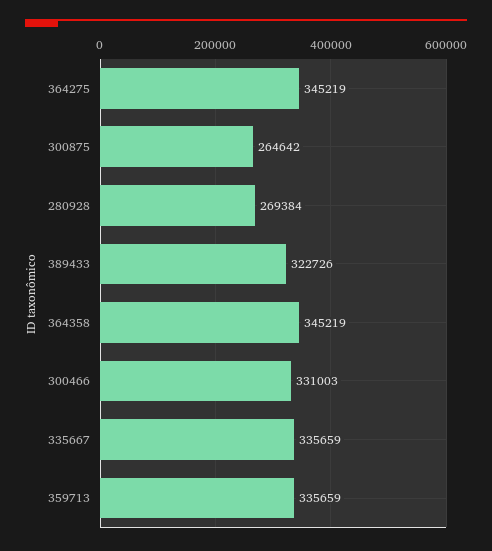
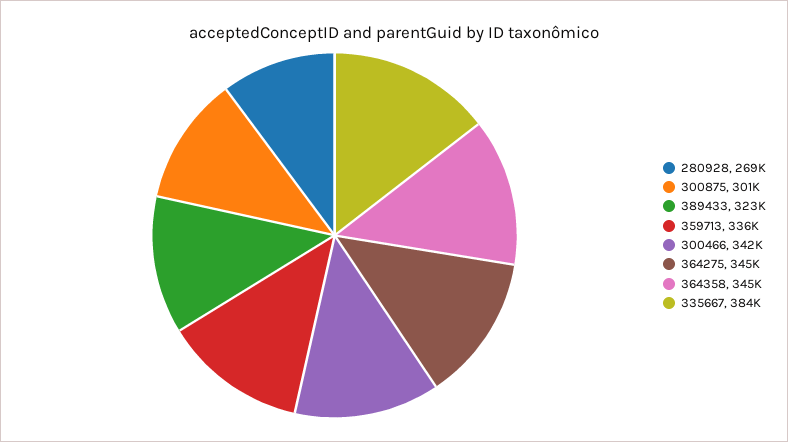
  {
    "364275": 345219,
-   "300875": 264642,
+   "300875": 301000,
    "280928": 269384,
    "389433": 322726,
    "364358": 345219,
-   "300466": 331003,
+   "300466": 342000,
-   "335667": 335659,
+   "335667": 384000,
    "359713": 335659
  }

